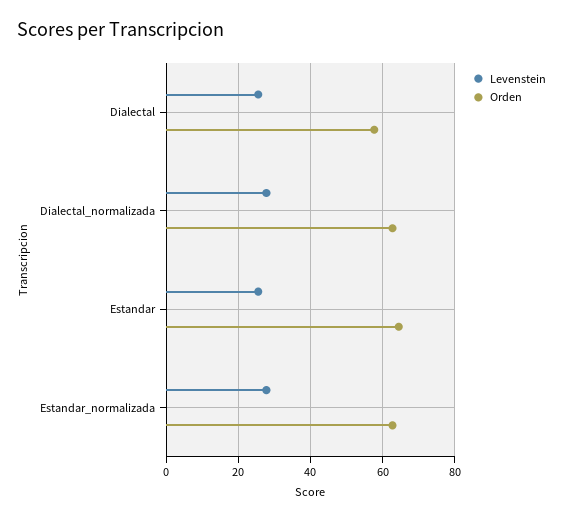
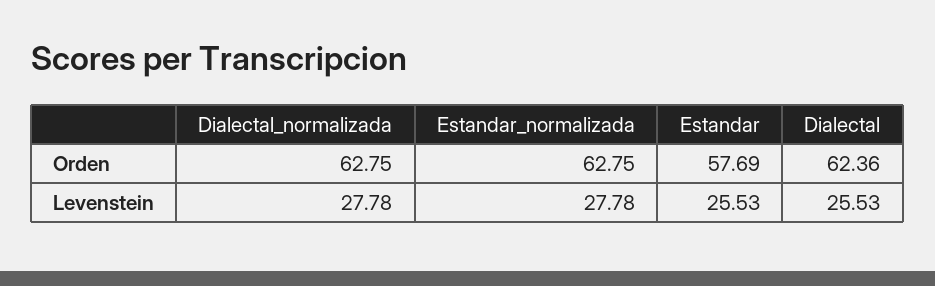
  {
    "Levenstein": {
      "Dialectal": 25.53,
      "Dialectal_normalizada": 27.78,
      "Estandar": 25.53,
      "Estandar_normalizada": 27.78
    },
    "Orden": {
-     "Dialectal": 58,
+     "Dialectal": 62.36,
      "Dialectal_normalizada": 62.75,
-     "Estandar": 64,
+     "Estandar": 57.69,
      "Estandar_normalizada": 62.75
    }
  }

